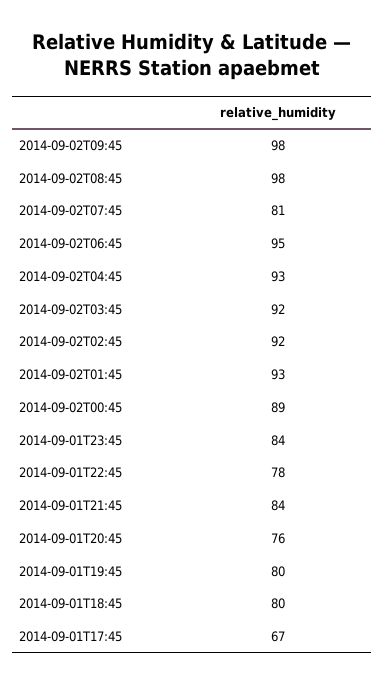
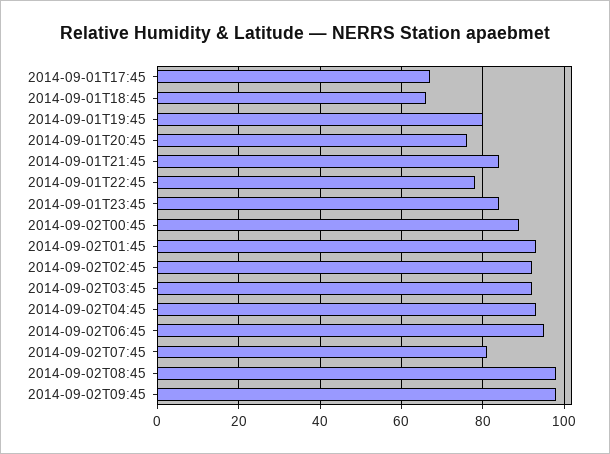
  {
    "2014-09-02T09:45": 98,
    "2014-09-02T08:45": 98,
    "2014-09-02T07:45": 81,
    "2014-09-02T06:45": 95,
    "2014-09-02T04:45": 93,
    "2014-09-02T03:45": 92,
    "2014-09-02T02:45": 92,
    "2014-09-02T01:45": 93,
    "2014-09-02T00:45": 89,
    "2014-09-01T23:45": 84,
    "2014-09-01T22:45": 78,
    "2014-09-01T21:45": 84,
    "2014-09-01T20:45": 76,
    "2014-09-01T19:45": 80,
-   "2014-09-01T18:45": 80,
+   "2014-09-01T18:45": 65,
    "2014-09-01T17:45": 67
  }

